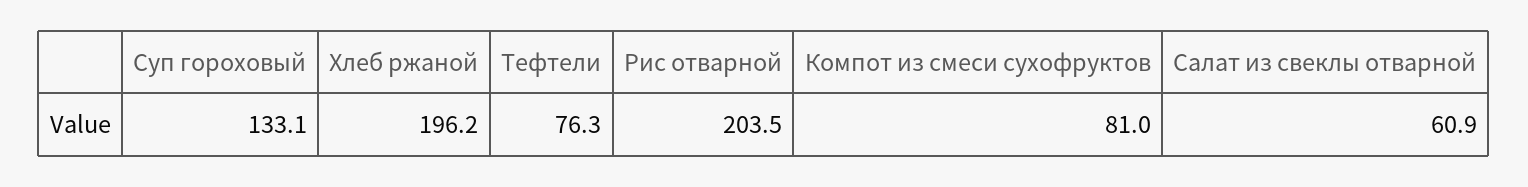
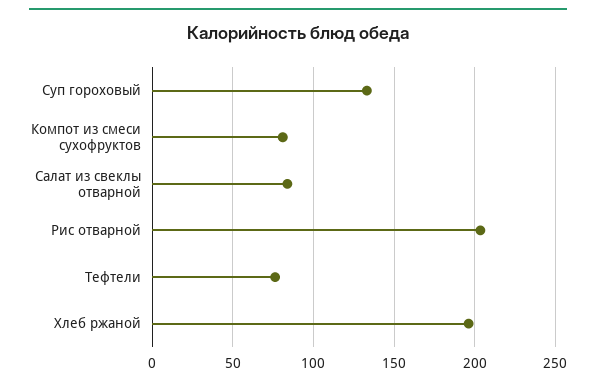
  {
    "Суп гороховый": 133.1,
    "Хлеб ржаной": 196.2,
    "Тефтели": 76.3,
    "Рис отварной": 203.5,
    "Компот из смеси сухофруктов": 81,
-   "Салат из свеклы отварной": 60.9
+   "Салат из свеклы отварной": 85
  }

